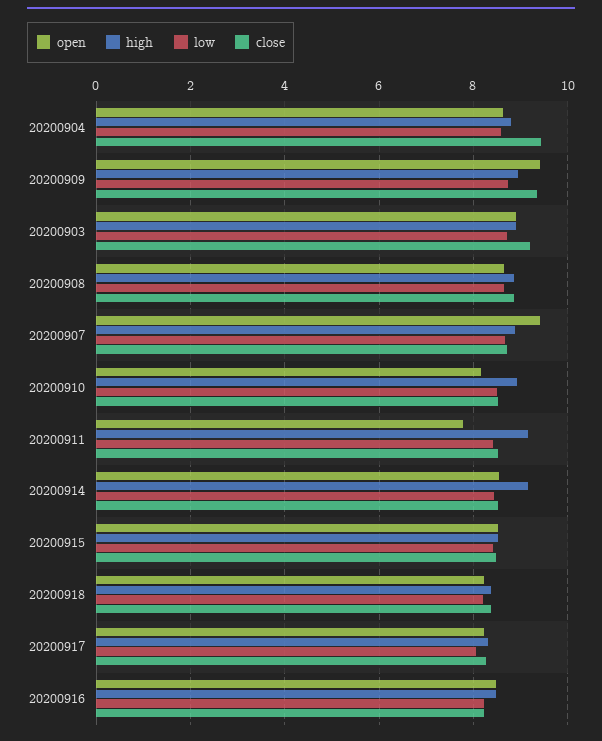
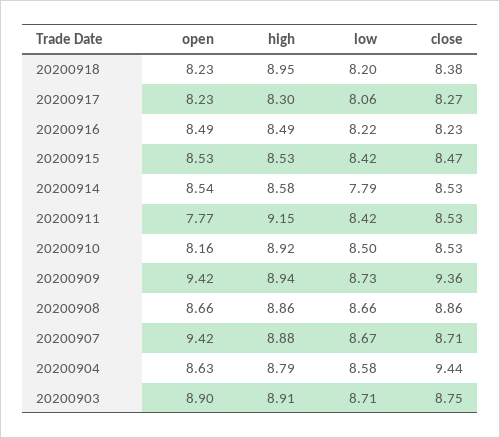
  {
    "open": {
      "20200904": 8.63,
      "20200909": 9.42,
      "20200903": 8.9,
      "20200908": 8.66,
      "20200907": 9.42,
      "20200910": 8.16,
      "20200911": 7.77,
      "20200914": 8.54,
      "20200915": 8.53,
      "20200918": 8.23,
      "20200917": 8.23,
      "20200916": 8.49
    },
    "high": {
      "20200904": 8.79,
      "20200909": 8.94,
      "20200903": 8.91,
      "20200908": 8.86,
      "20200907": 8.88,
      "20200910": 8.92,
      "20200911": 9.15,
-     "20200914": 9.2,
+     "20200914": 8.58,
      "20200915": 8.53,
-     "20200918": 8.4,
+     "20200918": 8.95,
      "20200917": 8.3,
      "20200916": 8.49
    },
    "low": {
      "20200904": 8.58,
      "20200909": 8.73,
      "20200903": 8.71,
      "20200908": 8.66,
      "20200907": 8.67,
      "20200910": 8.5,
      "20200911": 8.42,
-     "20200914": 8.4,
+     "20200914": 7.79,
      "20200915": 8.42,
      "20200918": 8.2,
      "20200917": 8.06,
      "20200916": 8.22
    },
    "close": {
      "20200904": 9.44,
      "20200909": 9.36,
-     "20200903": 9.2,
+     "20200903": 8.75,
      "20200908": 8.86,
      "20200907": 8.71,
      "20200910": 8.53,
      "20200911": 8.53,
      "20200914": 8.53,
      "20200915": 8.47,
      "20200918": 8.38,
      "20200917": 8.27,
      "20200916": 8.23
    }
  }

